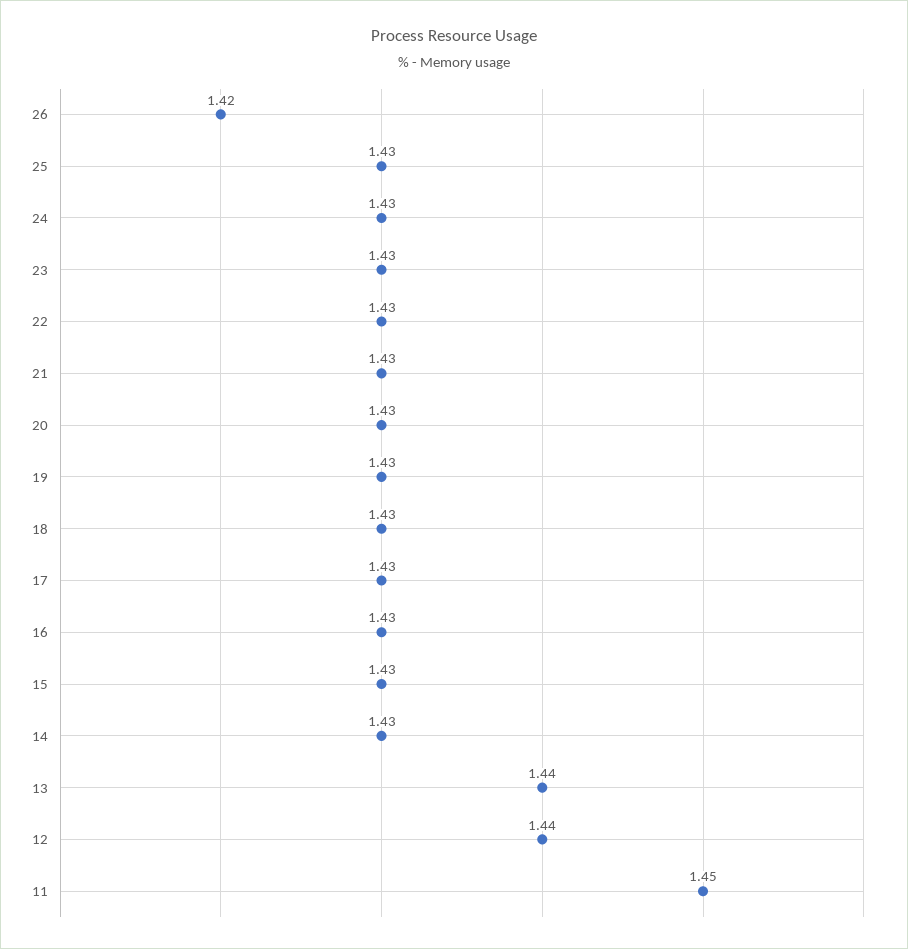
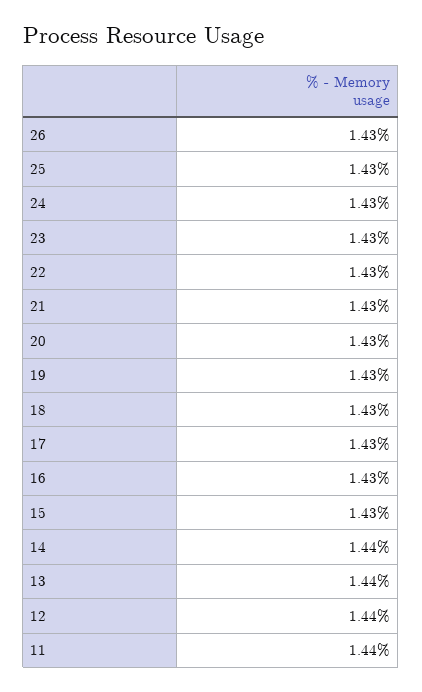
  {
-   "26": 1.42,
+   "26": 1.43,
    "25": 1.43,
    "24": 1.43,
    "23": 1.43,
    "22": 1.43,
    "21": 1.43,
    "20": 1.43,
    "19": 1.43,
    "18": 1.43,
    "17": 1.43,
    "16": 1.43,
    "15": 1.43,
-   "14": 1.43,
+   "14": 1.44,
    "13": 1.44,
    "12": 1.44,
-   "11": 1.45
+   "11": 1.44
  }

